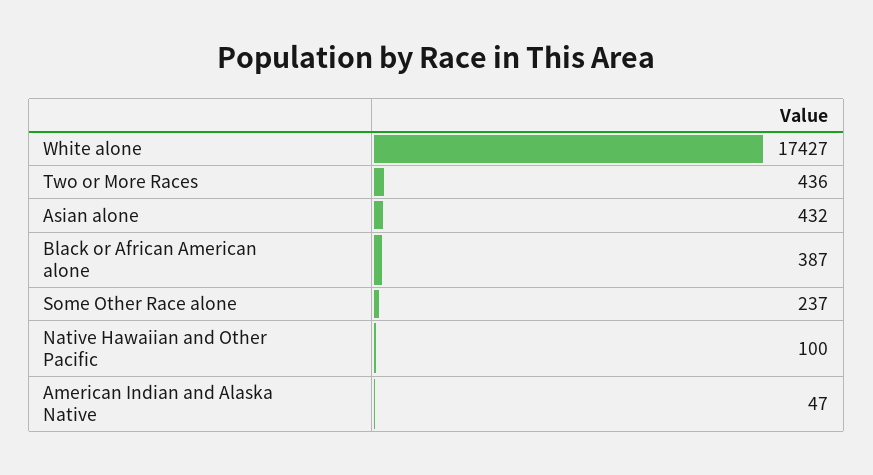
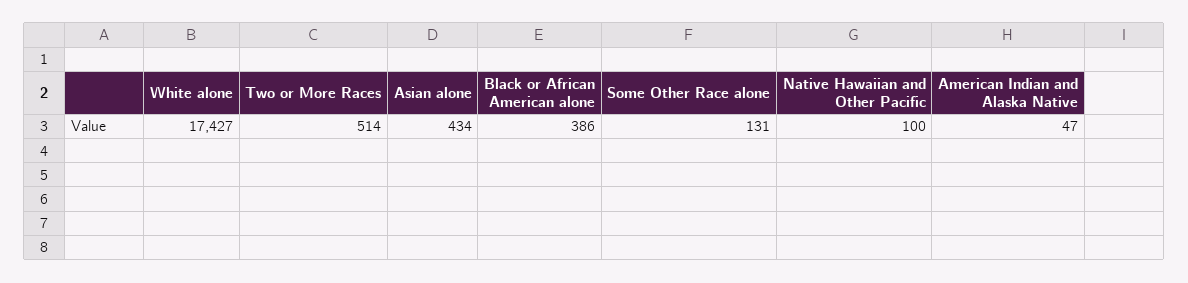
  {
    "White alone": 17427,
-   "Two or More Races": 436,
+   "Two or More Races": 514,
-   "Asian alone": 432,
+   "Asian alone": 434,
-   "Black or African American alone": 387,
+   "Black or African American alone": 386,
-   "Some Other Race alone": 237,
+   "Some Other Race alone": 131,
    "Native Hawaiian and Other Pacific": 100,
    "American Indian and Alaska Native": 47
  }

